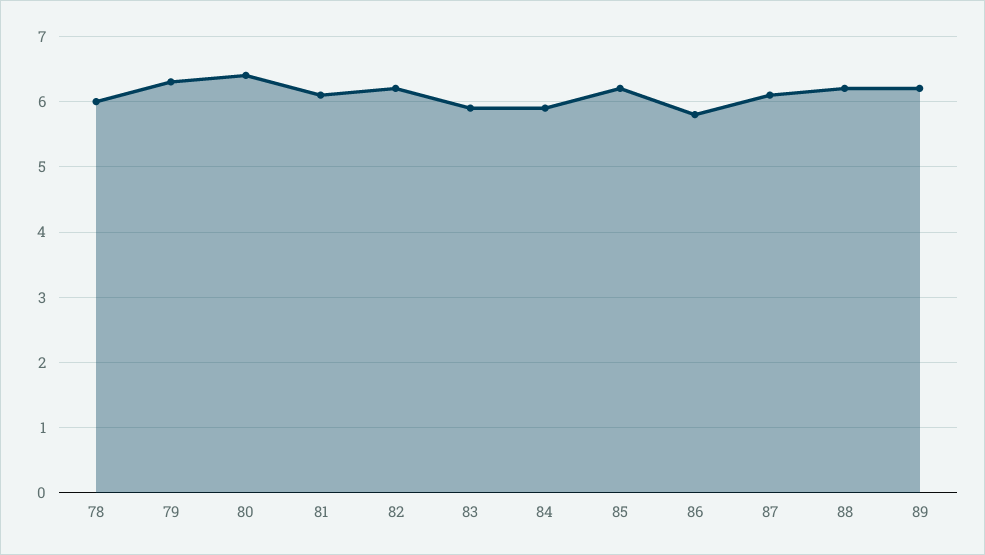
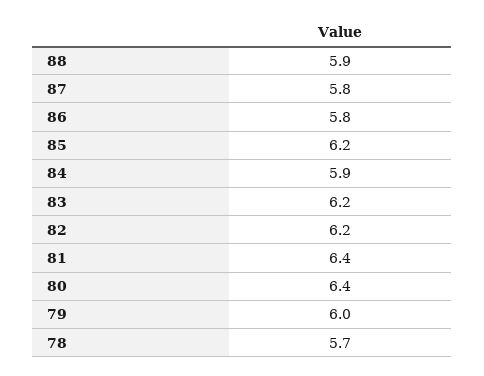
  {
-   "78": 6,
+   "78": 5.7,
-   "79": 6.3,
+   "79": 6,
    "80": 6.4,
-   "81": 6.1,
+   "81": 6.4,
    "82": 6.2,
-   "83": 5.9,
+   "83": 6.2,
    "84": 5.9,
    "85": 6.2,
    "86": 5.8,
-   "87": 6.1,
+   "87": 5.8,
-   "88": 6.2,
+   "88": 5.9
-   "89": 6.2
  }

